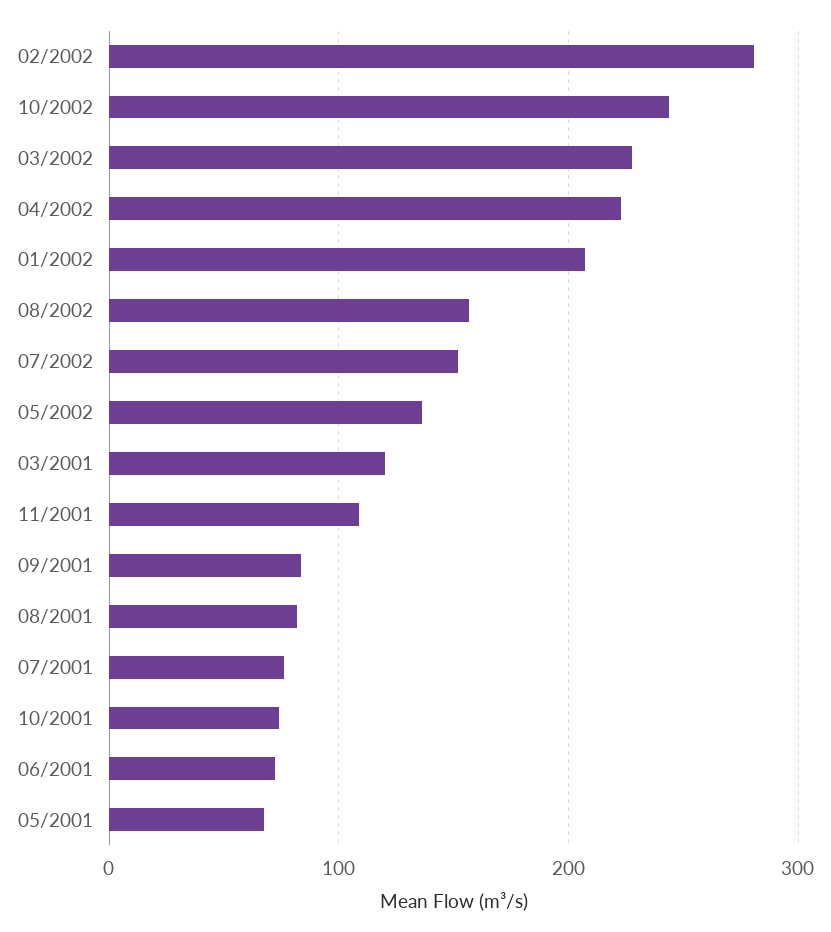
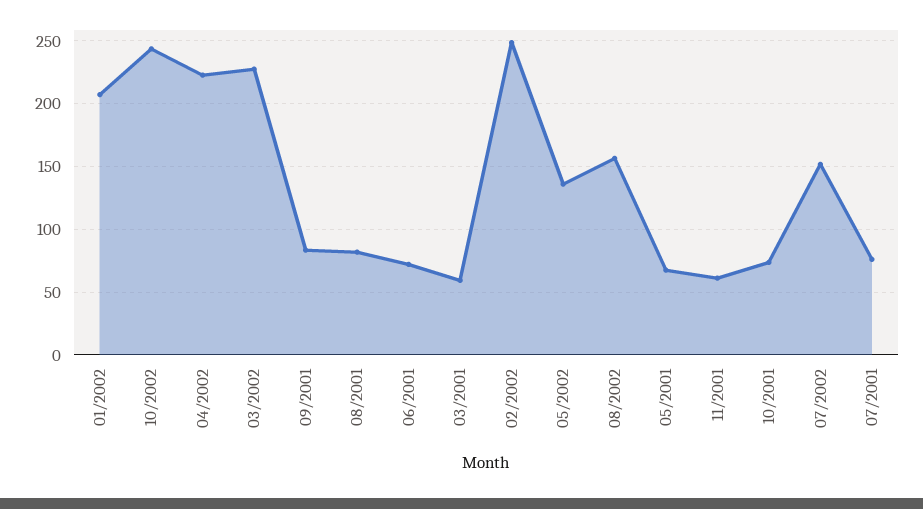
  {
-   "02/2002": 280,
+   "02/2002": 250,
    "10/2002": 245,
    "03/2002": 230,
    "04/2002": 225,
    "01/2002": 205,
    "08/2002": 155,
    "07/2002": 150,
    "05/2002": 135,
-   "03/2001": 120,
+   "03/2001": 60,
-   "11/2001": 110,
+   "11/2001": 60,
    "09/2001": 85,
    "08/2001": 80,
    "07/2001": 75,
    "10/2001": 75,
    "06/2001": 70,
    "05/2001": 70
  }

